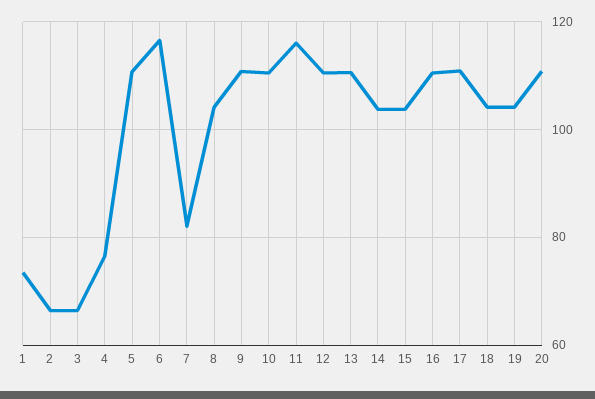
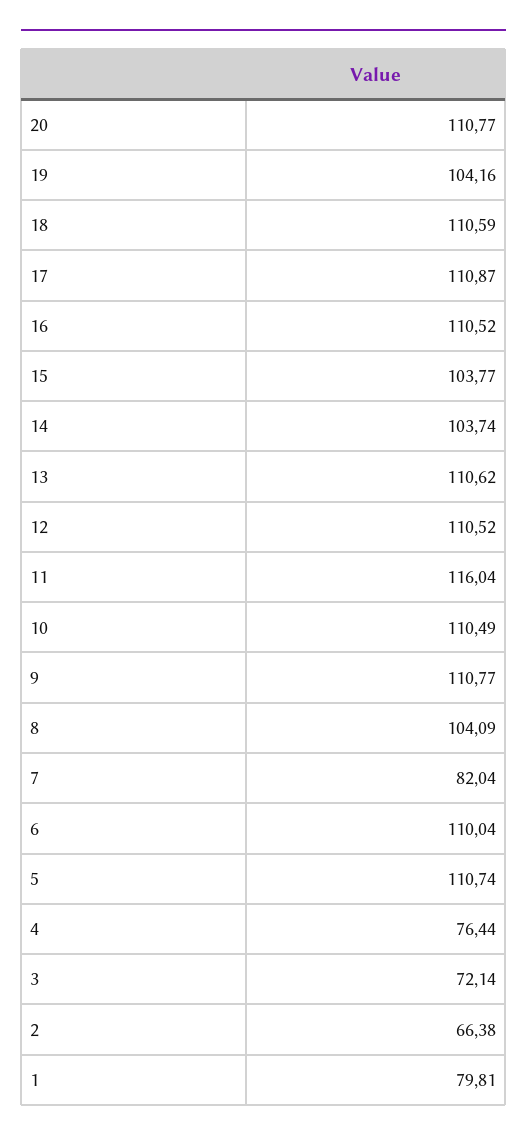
  {
-   "1": 74,
+   "1": 79.81,
    "2": 66.38,
-   "3": 66,
+   "3": 72.14,
    "4": 76.44,
    "5": 110.74,
-   "6": 116,
+   "6": 110.04,
    "7": 82.04,
    "8": 104.09,
    "9": 110.77,
    "10": 110.49,
    "11": 116.04,
    "12": 110.52,
    "13": 110.62,
    "14": 103.74,
    "15": 103.77,
    "16": 110.52,
    "17": 110.87,
-   "18": 104,
+   "18": 110.59,
    "19": 104.16,
    "20": 110.77
  }

